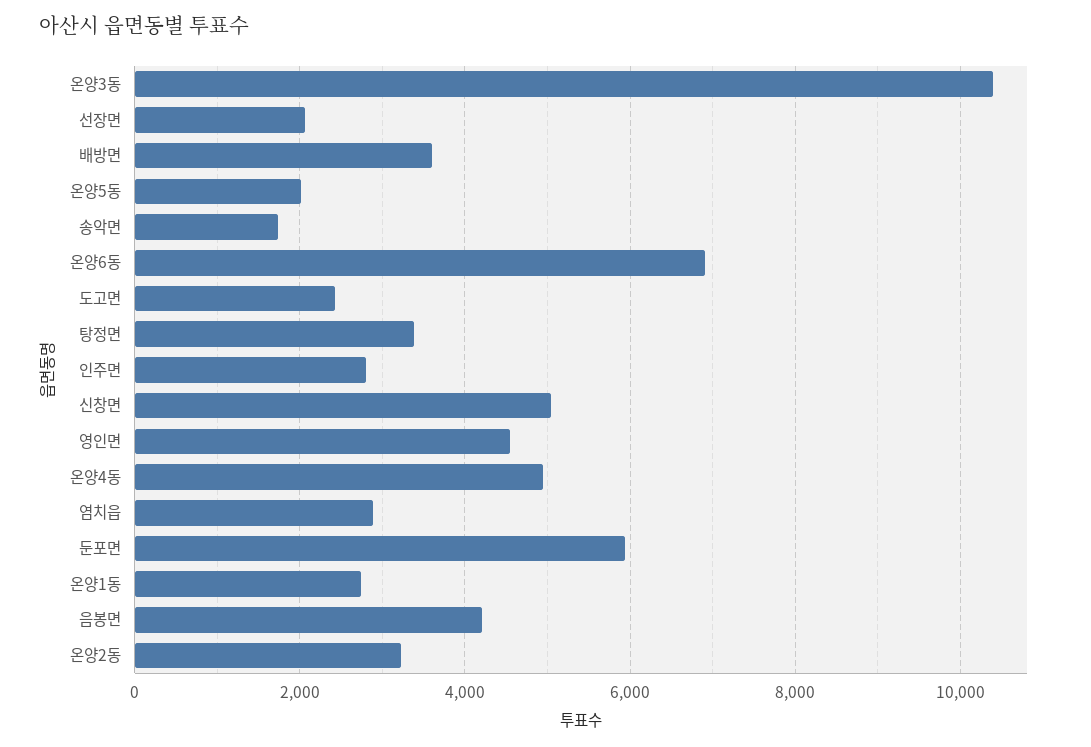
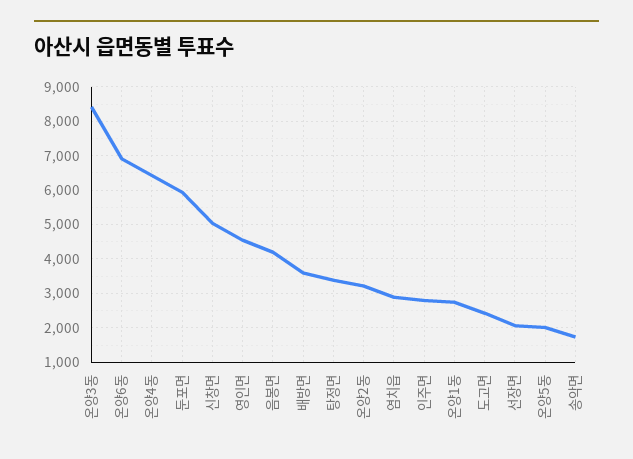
  {
-   "온양3동": 10400,
+   "온양3동": 8400,
    "선장면": 2000,
    "배방면": 3600,
    "온양5동": 2000,
    "송악면": 1800,
    "온양6동": 7000,
    "도고면": 2400,
    "탕정면": 3400,
    "인주면": 2800,
    "신창면": 5000,
    "영인면": 4600,
-   "온양4동": 5000,
+   "온양4동": 6400,
    "염치읍": 2800,
    "둔포면": 6000,
    "온양1동": 2800,
    "음봉면": 4200,
    "온양2동": 3200
  }

